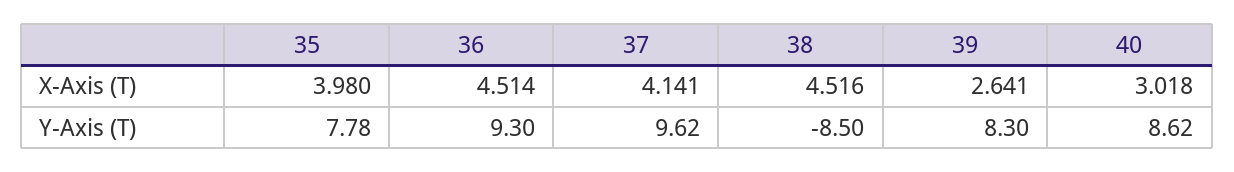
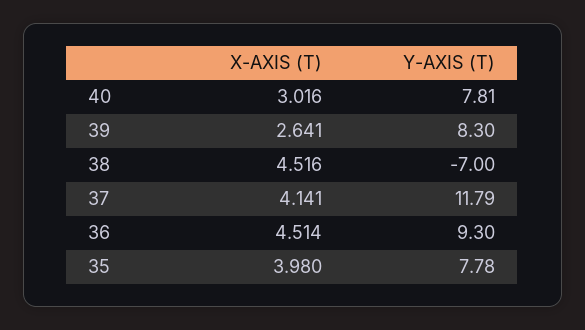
  {
    "35": {
      "X-Axis (T)": 3.98,
      "Y-Axis (T)": 7.78
    },
    "36": {
      "X-Axis (T)": 4.514,
      "Y-Axis (T)": 9.3
    },
    "37": {
      "X-Axis (T)": 4.141,
-     "Y-Axis (T)": 9.62
+     "Y-Axis (T)": 11.79
    },
    "38": {
      "X-Axis (T)": 4.516,
-     "Y-Axis (T)": -8.5
+     "Y-Axis (T)": -7
    },
    "39": {
      "X-Axis (T)": 2.641,
      "Y-Axis (T)": 8.3
    },
    "40": {
-     "X-Axis (T)": 3.018,
+     "X-Axis (T)": 3.016,
-     "Y-Axis (T)": 8.62
+     "Y-Axis (T)": 7.81
    }
  }

